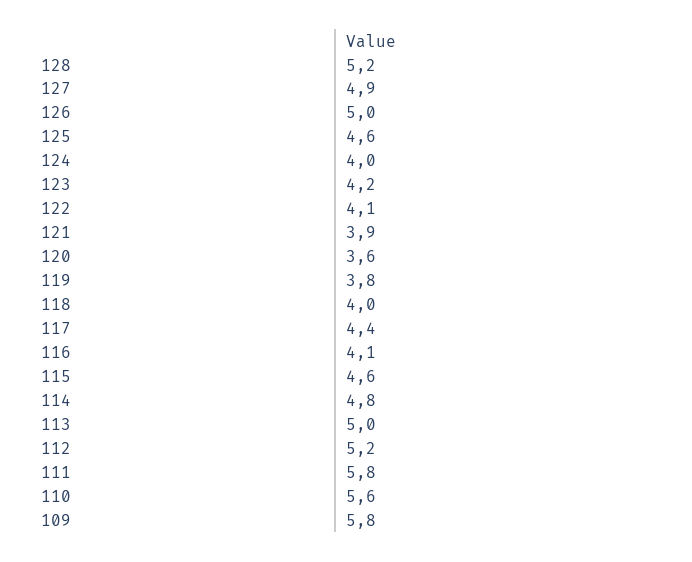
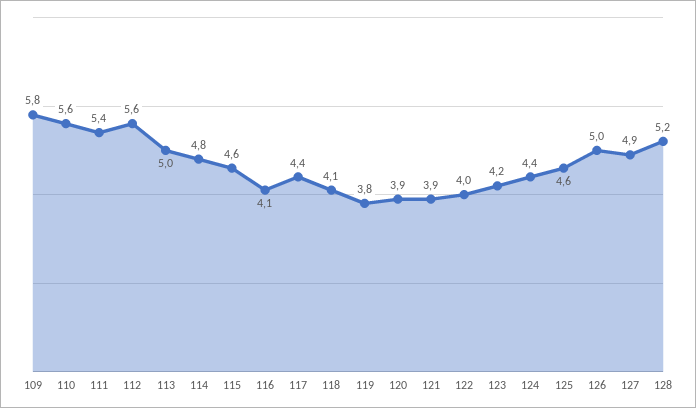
  {
    "128": 5.2,
    "127": 4.9,
    "126": 5,
    "125": 4.6,
-   "124": 4,
+   "124": 4.4,
    "123": 4.2,
-   "122": 4.1,
+   "122": 4,
    "121": 3.9,
-   "120": 3.6,
+   "120": 3.9,
    "119": 3.8,
-   "118": 4,
+   "118": 4.1,
    "117": 4.4,
    "116": 4.1,
    "115": 4.6,
    "114": 4.8,
    "113": 5,
-   "112": 5.2,
+   "112": 5.6,
-   "111": 5.8,
+   "111": 5.4,
    "110": 5.6,
    "109": 5.8
  }

